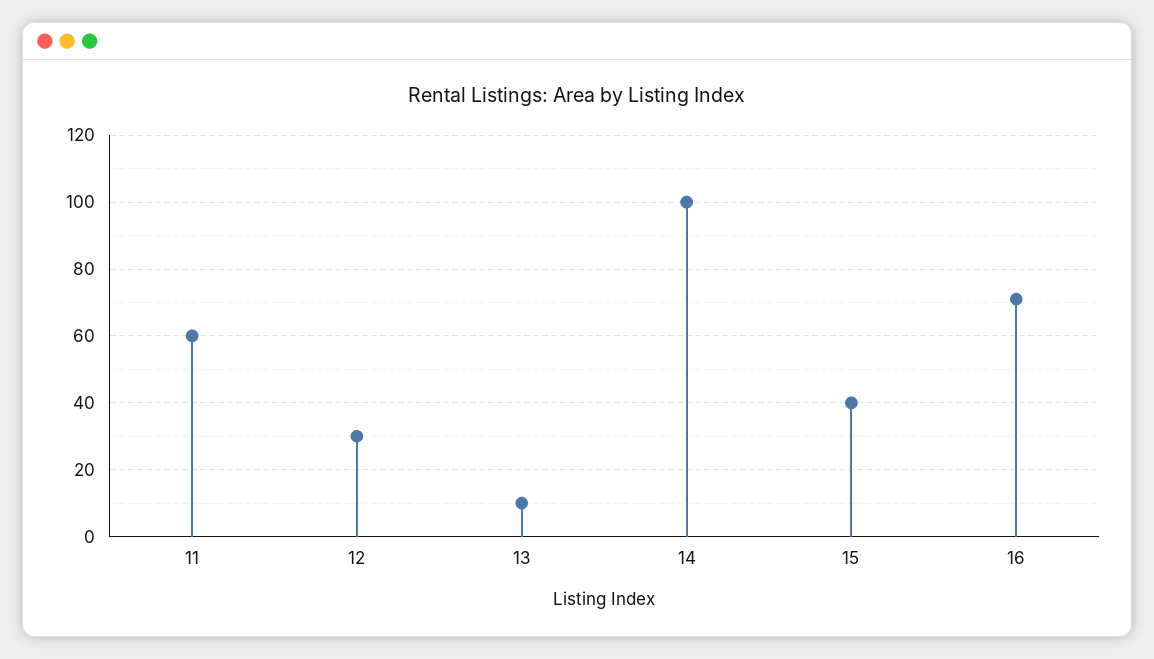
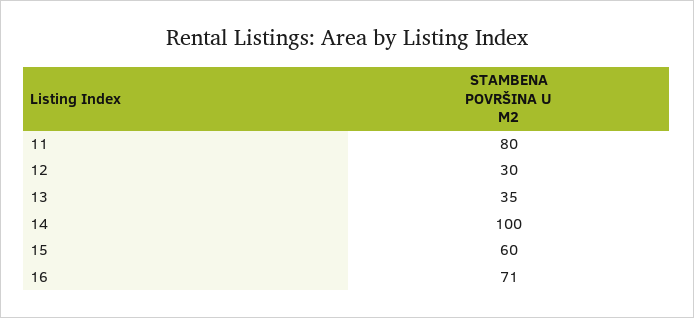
  {
-   "11": 60,
+   "11": 80,
    "12": 30,
-   "13": 10,
+   "13": 35,
    "14": 100,
-   "15": 40,
+   "15": 60,
    "16": 71
  }

